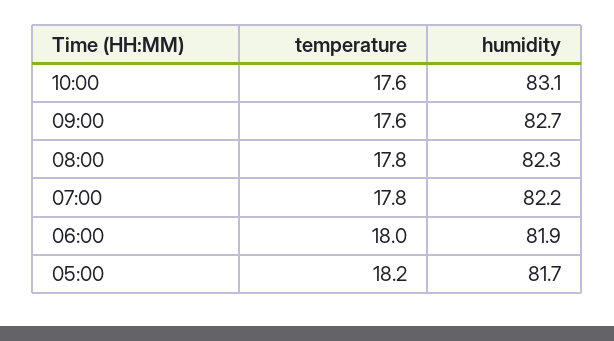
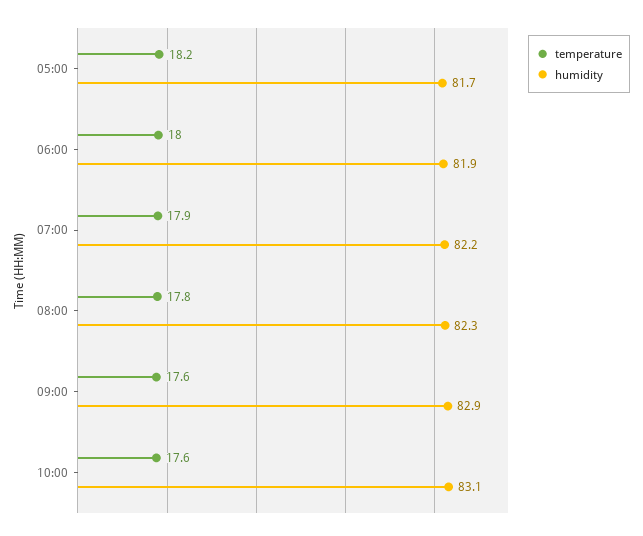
  {
    "temperature": {
      "10:00": 17.6,
      "09:00": 17.6,
      "08:00": 17.8,
-     "07:00": 17.8,
+     "07:00": 17.9,
      "06:00": 18,
      "05:00": 18.2
    },
    "humidity": {
      "10:00": 83.1,
-     "09:00": 82.7,
+     "09:00": 82.9,
      "08:00": 82.3,
      "07:00": 82.2,
      "06:00": 81.9,
      "05:00": 81.7
    }
  }

